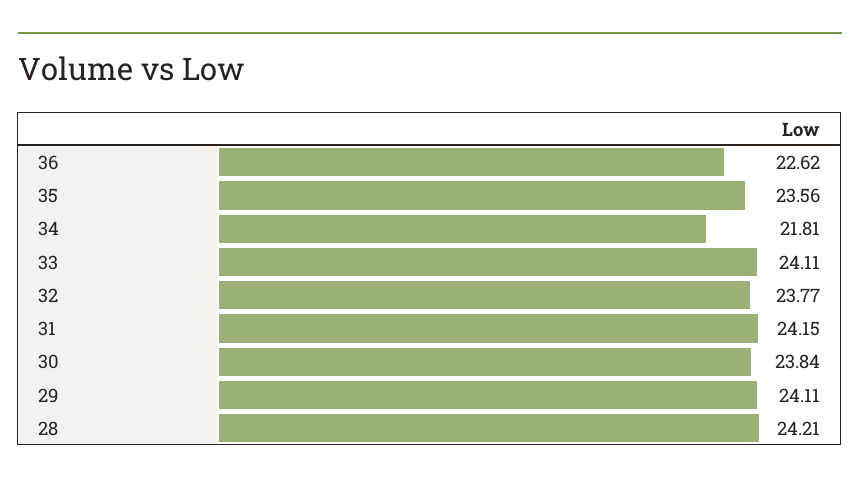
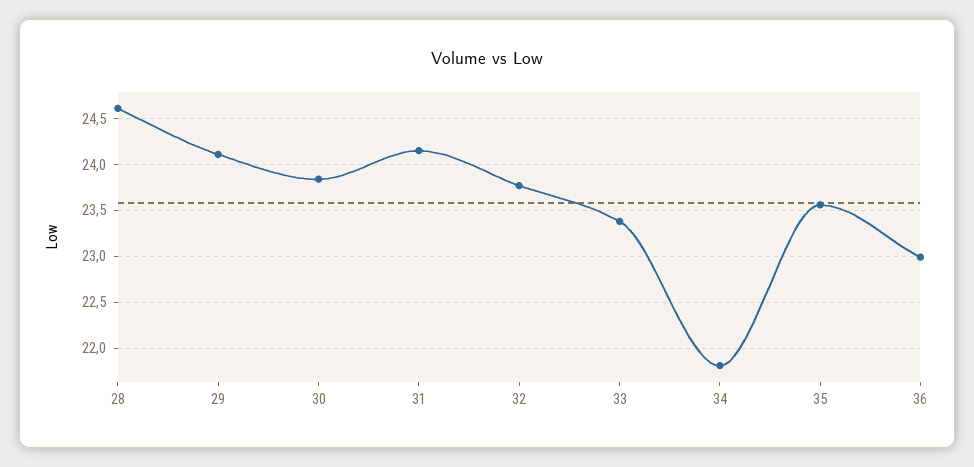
  {
-   "36": 22.62,
+   "36": 23,
    "35": 23.56,
    "34": 21.81,
-   "33": 24.11,
+   "33": 23.4,
    "32": 23.77,
    "31": 24.15,
    "30": 23.84,
    "29": 24.11,
-   "28": 24.21
+   "28": 24.6
  }

